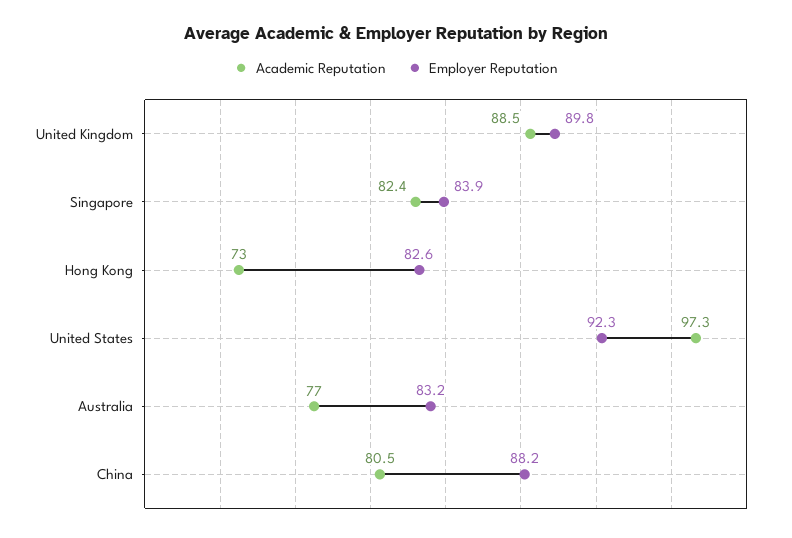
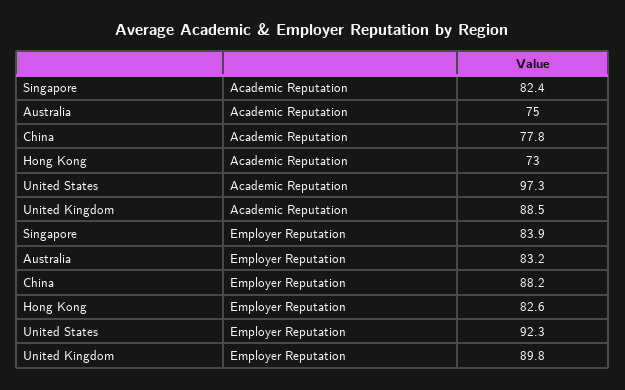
  {
    "Academic Reputation": {
      "United Kingdom": 88.5,
      "Singapore": 82.4,
      "Hong Kong": 73,
      "United States": 97.3,
-     "Australia": 77,
+     "Australia": 75,
-     "China": 80.5
+     "China": 77.8
    },
    "Employer Reputation": {
      "United Kingdom": 89.8,
      "Singapore": 83.9,
      "Hong Kong": 82.6,
      "United States": 92.3,
      "Australia": 83.2,
      "China": 88.2
    }
  }

